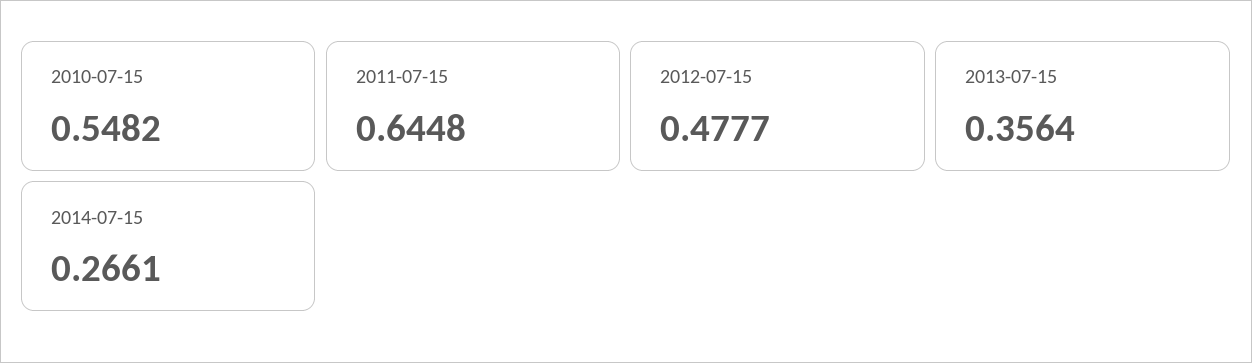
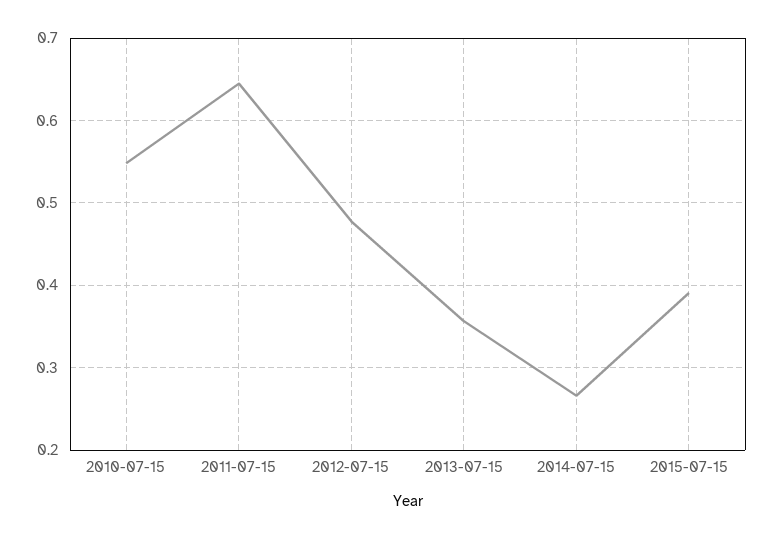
  {
    "2010-07-15": 0.5482,
    "2011-07-15": 0.6448,
    "2012-07-15": 0.4777,
    "2013-07-15": 0.3564,
-   "2014-07-15": 0.2661
+   "2014-07-15": 0.2661,
+   "2015-07-15": 0.39
  }

